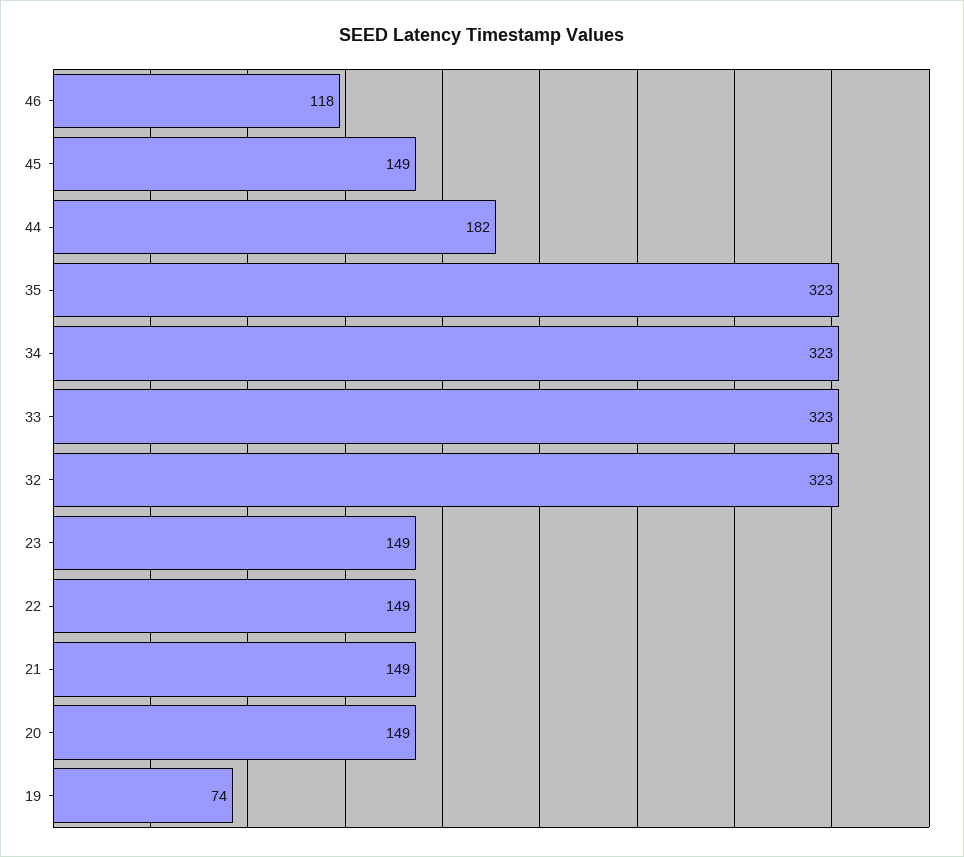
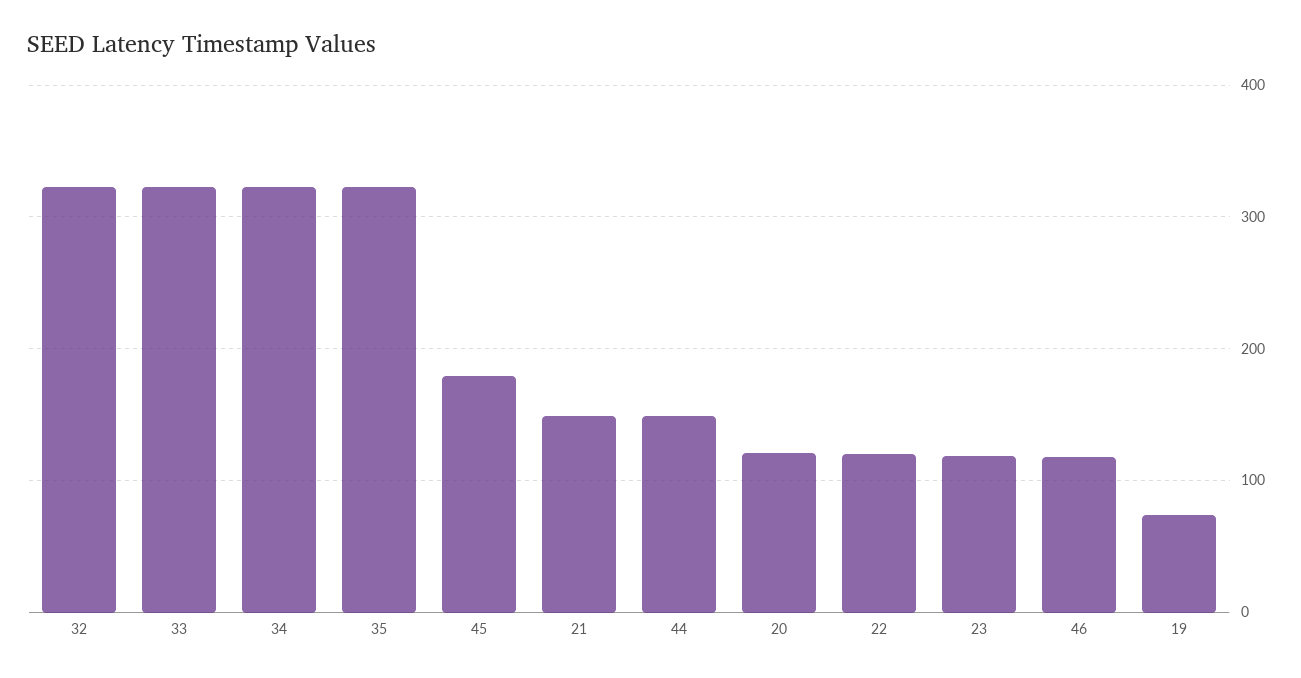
  {
    "46": 118,
-   "45": 149,
+   "45": 180,
-   "44": 182,
+   "44": 150,
    "35": 323,
    "34": 323,
    "33": 323,
    "32": 323,
-   "23": 149,
+   "23": 120,
-   "22": 149,
+   "22": 120,
    "21": 149,
-   "20": 149,
+   "20": 120,
    "19": 74
  }

